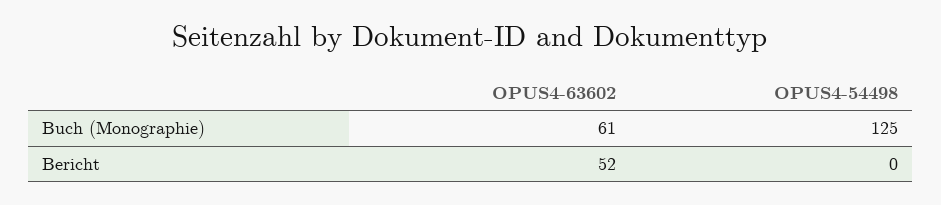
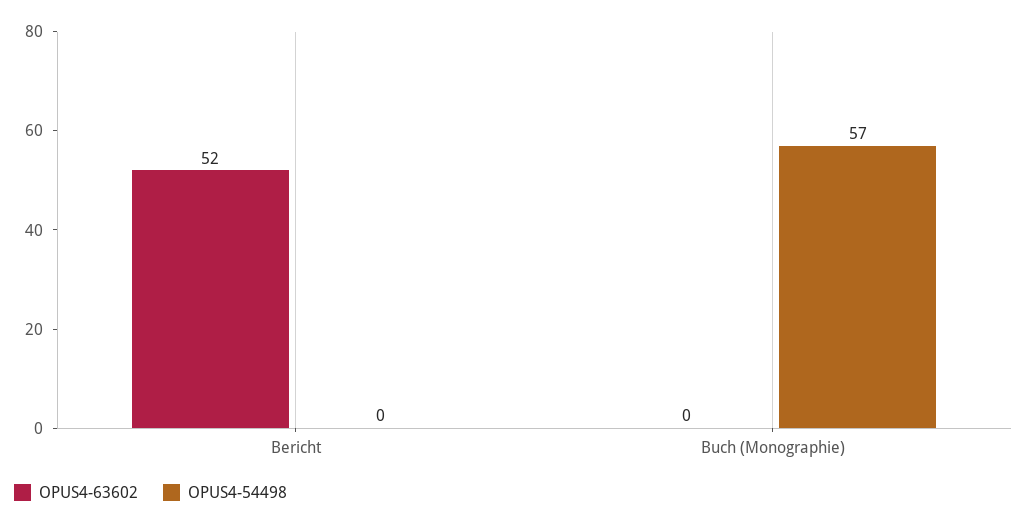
  {
    "OPUS4-63602": {
-     "Buch (Monographie)": 61,
+     "Buch (Monographie)": 0,
      "Bericht": 52
    },
    "OPUS4-54498": {
-     "Buch (Monographie)": 125,
+     "Buch (Monographie)": 57,
      "Bericht": 0
    }
  }

